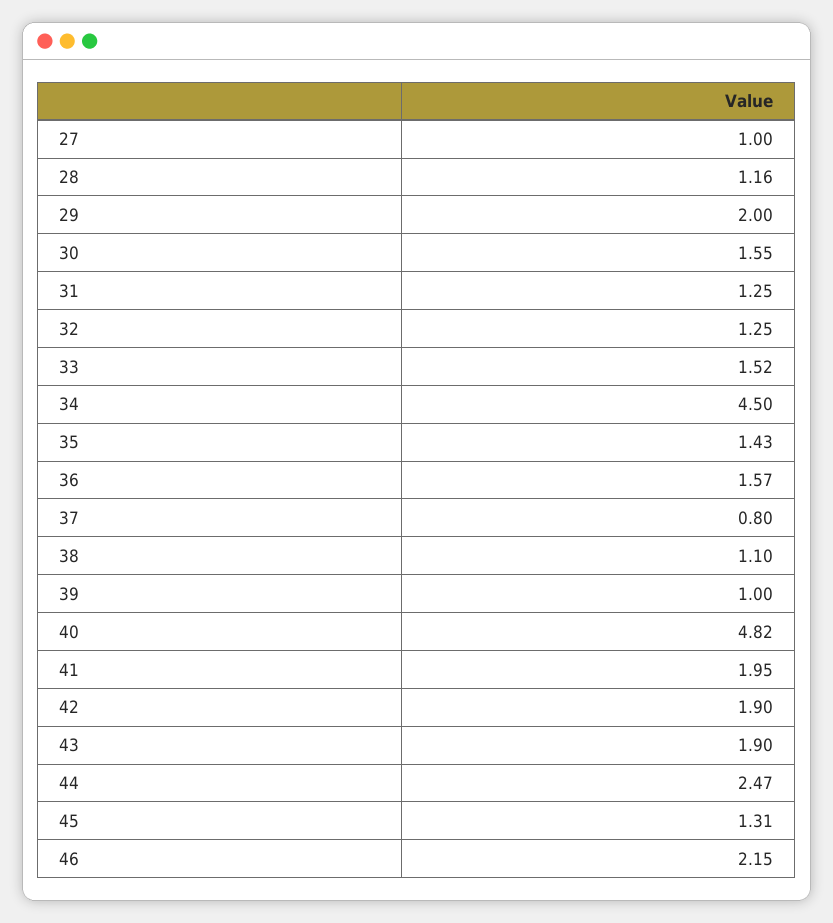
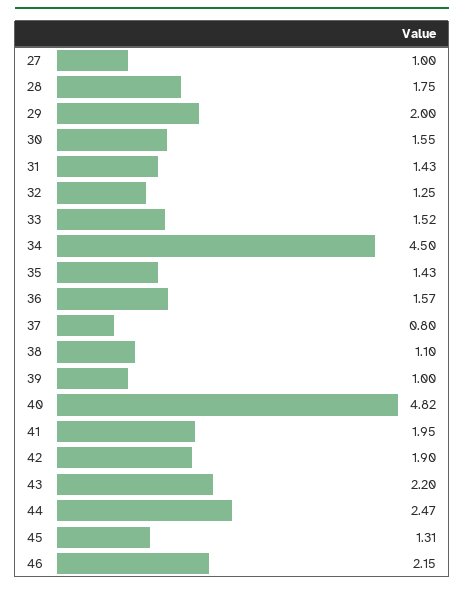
  {
    "27": 1,
-   "28": 1.16,
+   "28": 1.75,
    "29": 2,
    "30": 1.55,
-   "31": 1.25,
+   "31": 1.43,
    "32": 1.25,
    "33": 1.52,
    "34": 4.5,
    "35": 1.43,
    "36": 1.57,
    "37": 0.8,
    "38": 1.1,
    "39": 1,
    "40": 4.82,
    "41": 1.95,
    "42": 1.9,
-   "43": 1.9,
+   "43": 2.2,
    "44": 2.47,
    "45": 1.31,
    "46": 2.15
  }

